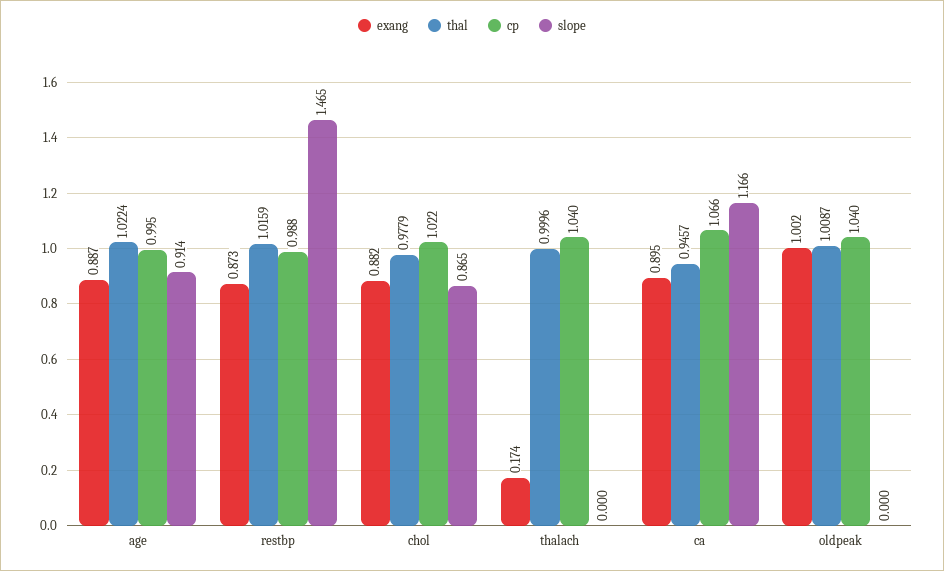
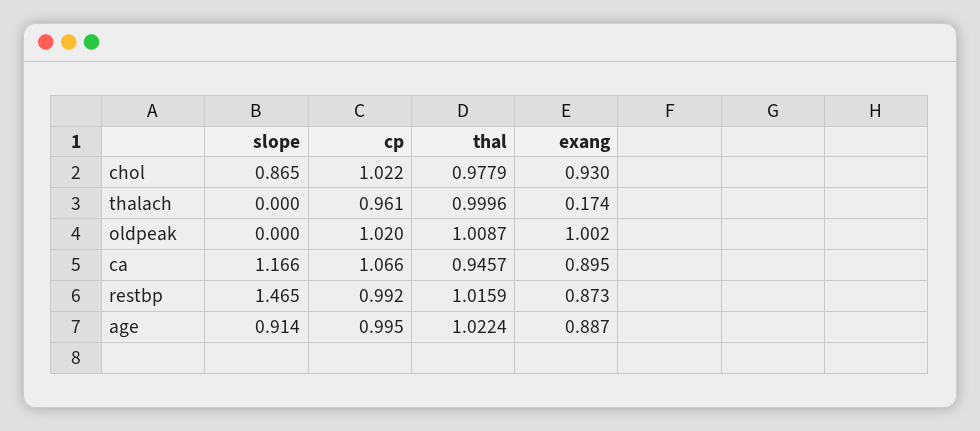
  {
    "exang": {
      "age": 0.887,
      "restbp": 0.873,
-     "chol": 0.882,
+     "chol": 0.93,
      "thalach": 0.174,
      "ca": 0.895,
      "oldpeak": 1.002
    },
    "thal": {
      "age": 1.0224,
      "restbp": 1.0159,
      "chol": 0.9779,
      "thalach": 0.9996,
      "ca": 0.9457,
      "oldpeak": 1.0087
    },
    "cp": {
      "age": 0.995,
-     "restbp": 0.988,
+     "restbp": 0.992,
      "chol": 1.022,
-     "thalach": 1.04,
+     "thalach": 0.961,
      "ca": 1.066,
-     "oldpeak": 1.04
+     "oldpeak": 1.02
    },
    "slope": {
      "age": 0.914,
      "restbp": 1.465,
      "chol": 0.865,
      "thalach": 0,
      "ca": 1.166,
      "oldpeak": 0
    }
  }

